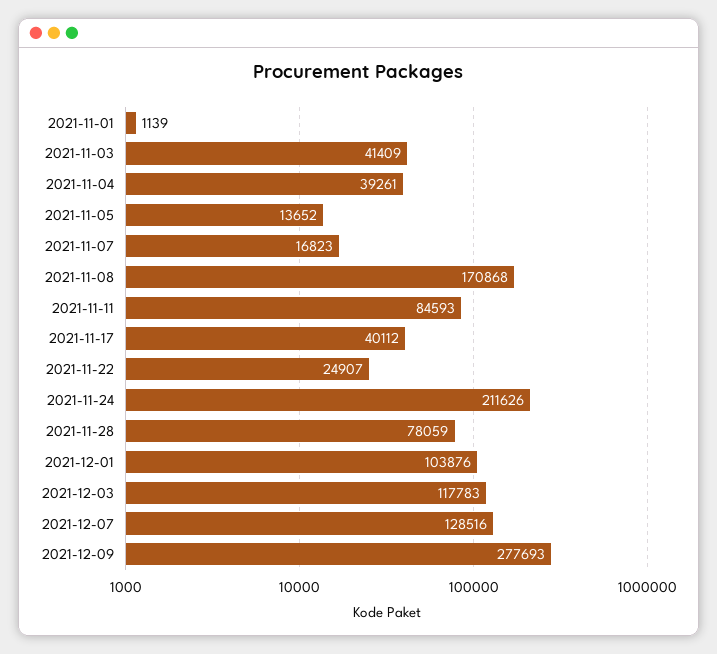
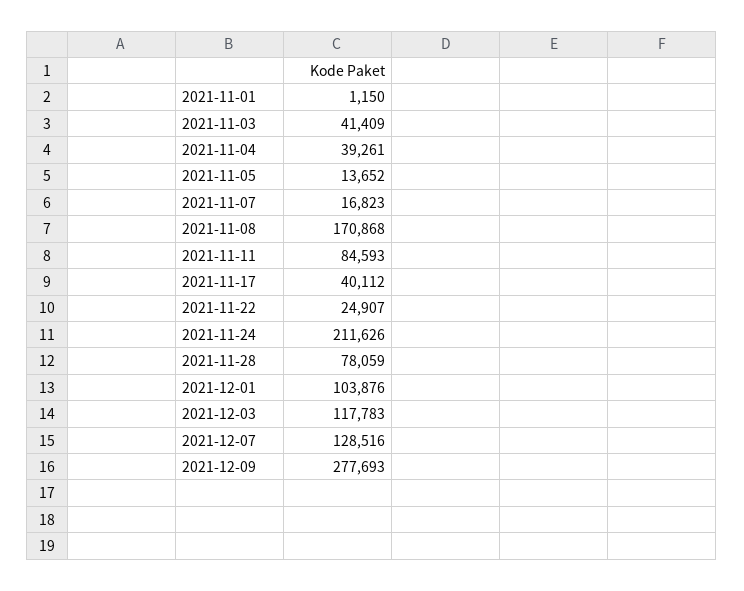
  {
-   "2021-11-01": 1139,
+   "2021-11-01": 1150,
    "2021-11-03": 41409,
    "2021-11-04": 39261,
    "2021-11-05": 13652,
    "2021-11-07": 16823,
    "2021-11-08": 170868,
    "2021-11-11": 84593,
    "2021-11-17": 40112,
    "2021-11-22": 24907,
    "2021-11-24": 211626,
    "2021-11-28": 78059,
    "2021-12-01": 103876,
    "2021-12-03": 117783,
    "2021-12-07": 128516,
    "2021-12-09": 277693
  }

